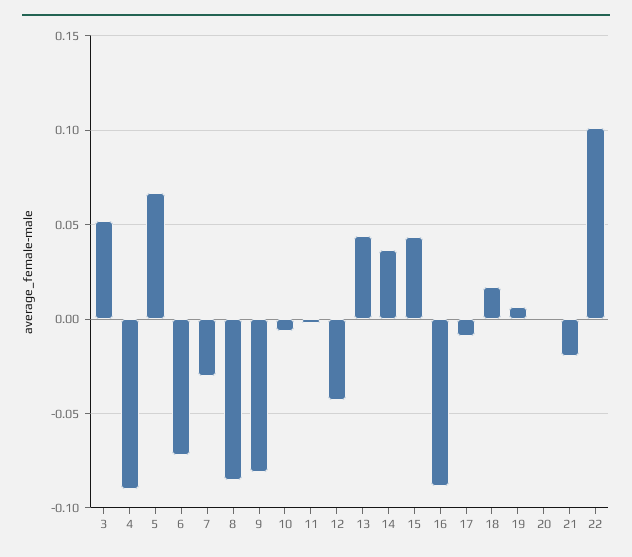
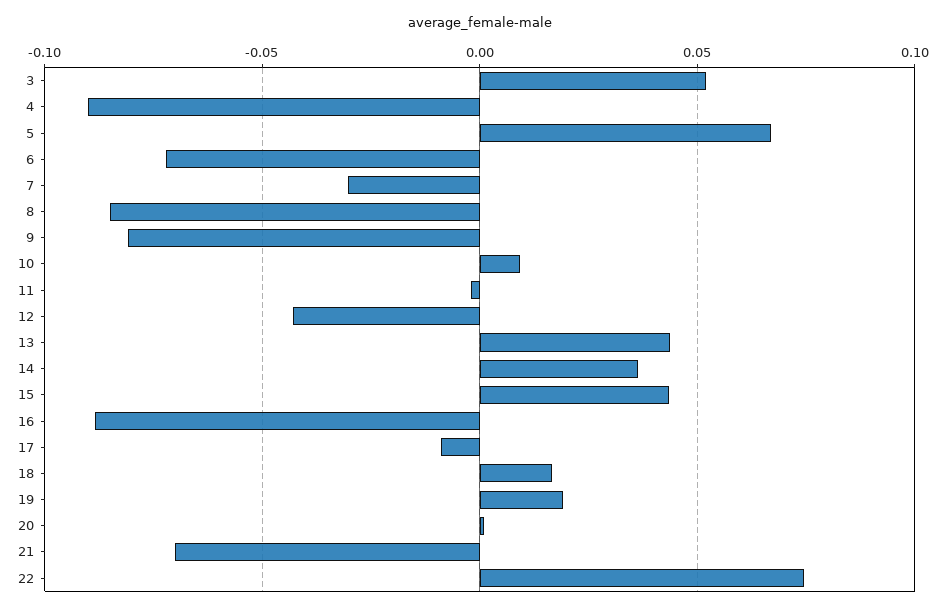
  {
    "3": 0.05,
    "4": -0.09,
    "5": 0.065,
    "6": -0.07,
    "7": -0.03,
    "8": -0.085,
    "9": -0.08,
-   "10": -0.005,
+   "10": 0.01,
    "11": 0,
    "12": -0.045,
    "13": 0.045,
    "14": 0.035,
    "15": 0.045,
    "16": -0.09,
    "17": -0.01,
    "18": 0.015,
-   "19": 0.005,
+   "19": 0.02,
    "20": 0,
-   "21": -0.02,
+   "21": -0.07,
-   "22": 0.1
+   "22": 0.075
  }

